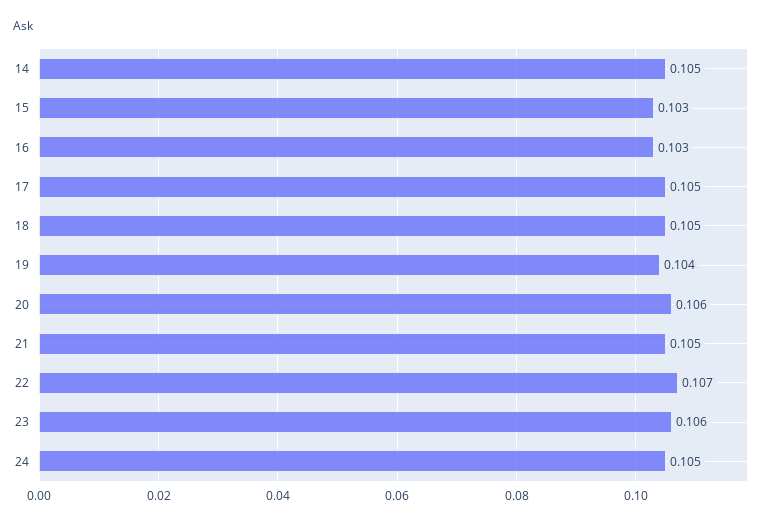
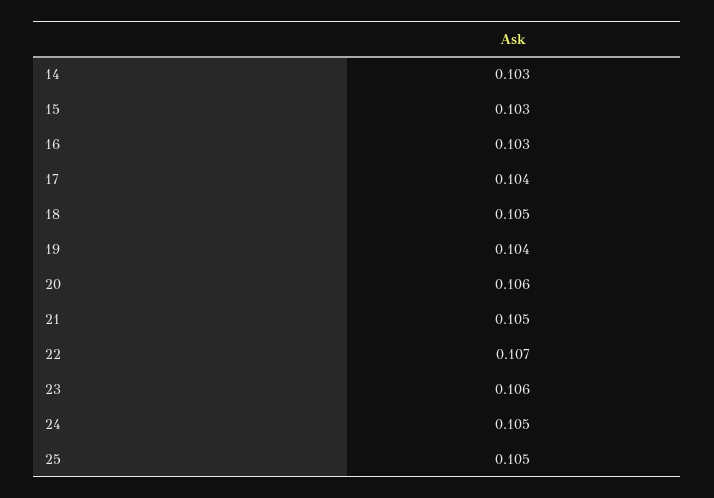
  {
-   "14": 0.105,
+   "14": 0.103,
    "15": 0.103,
    "16": 0.103,
-   "17": 0.105,
+   "17": 0.104,
    "18": 0.105,
    "19": 0.104,
    "20": 0.106,
    "21": 0.105,
    "22": 0.107,
    "23": 0.106,
-   "24": 0.105
+   "24": 0.105,
+   "25": 0.105
  }

